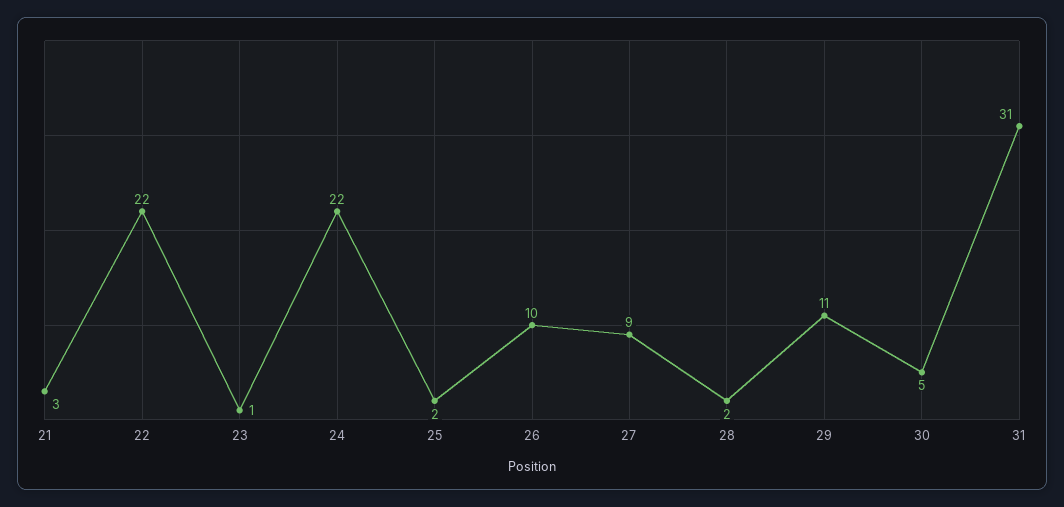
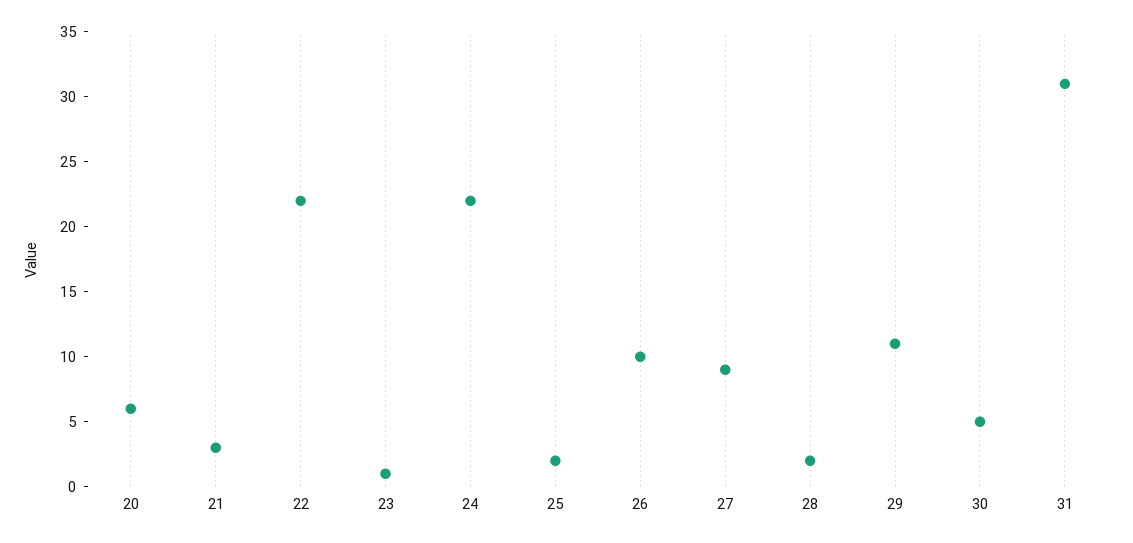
  {
    "21": 3,
    "22": 22,
    "23": 1,
    "24": 22,
    "25": 2,
    "26": 10,
    "27": 9,
    "28": 2,
    "29": 11,
    "30": 5,
-   "31": 31
+   "31": 31,
+   "20": 6
  }

